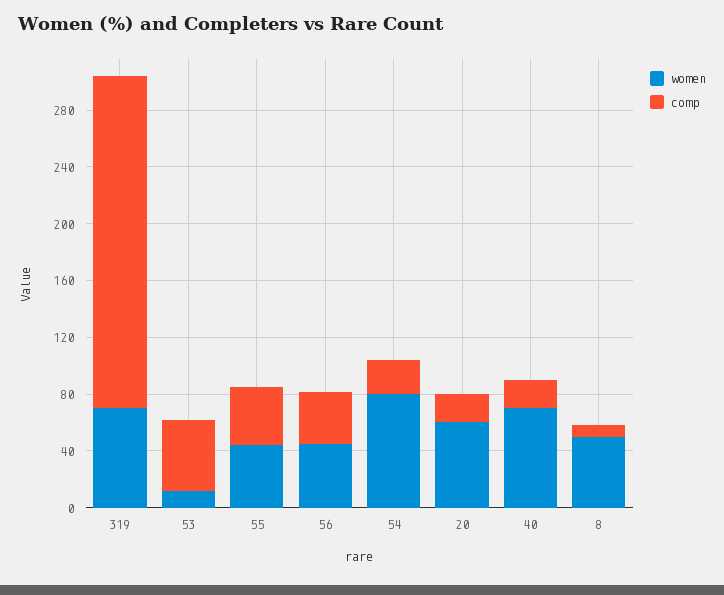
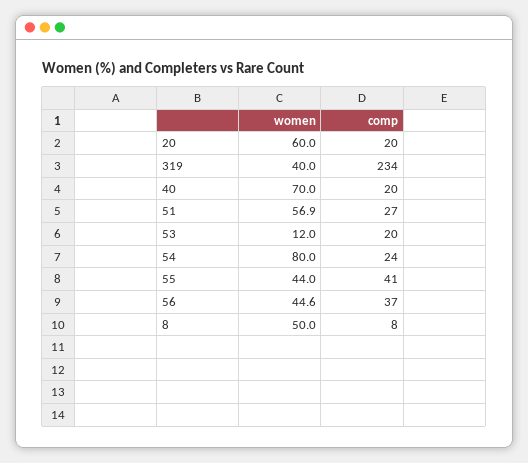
  {
    "women": {
-     "319": 70,
+     "319": 40,
      "53": 12,
      "55": 44,
      "56": 44.6,
      "54": 80,
      "20": 60,
      "40": 70,
-     "8": 50
+     "8": 50,
+     "51": 56.9
    },
    "comp": {
      "319": 234,
-     "53": 50,
+     "53": 20,
      "55": 41,
      "56": 37,
      "54": 24,
      "20": 20,
      "40": 20,
-     "8": 8
+     "8": 8,
+     "51": 27
    }
  }

